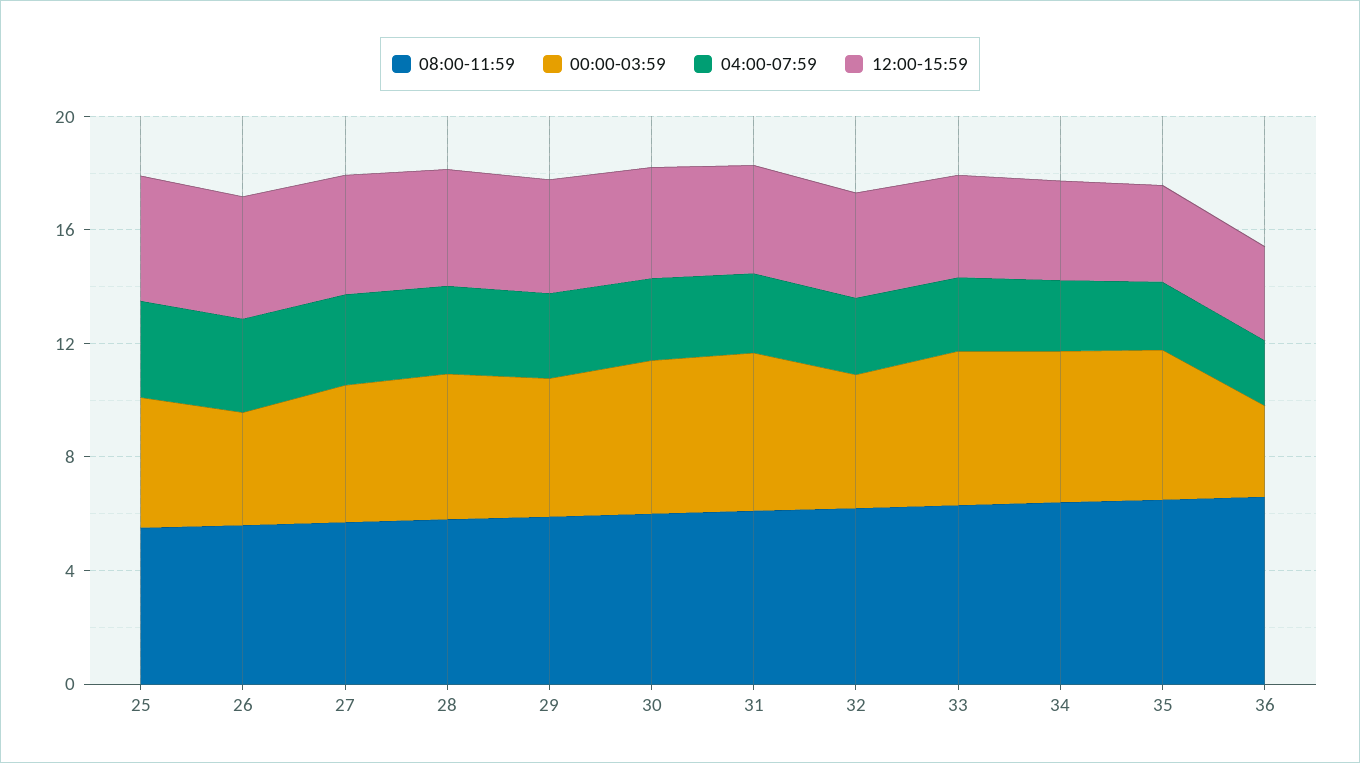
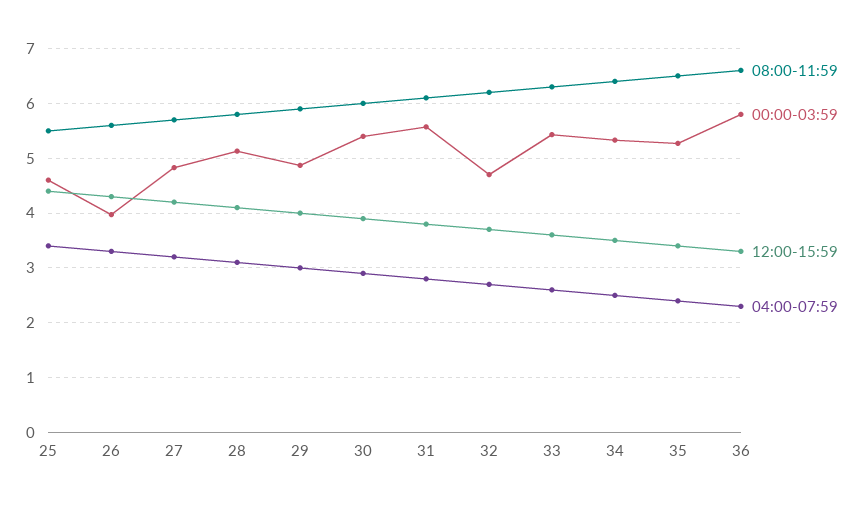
  {
    "08:00-11:59": {
      "25": 5.6,
      "26": 5.6,
      "27": 5.8,
      "28": 5.8,
      "29": 6,
      "30": 6,
      "31": 6.2,
      "32": 6.2,
      "33": 6.4,
      "34": 6.4,
      "35": 6.6,
      "36": 6.6
    },
    "00:00-03:59": {
      "25": 4.6,
      "26": 4,
      "27": 4.8,
      "28": 5.2,
      "29": 4.8,
      "30": 5.4,
      "31": 5.6,
      "32": 4.8,
      "33": 5.4,
      "34": 5.4,
      "35": 5.2,
-     "36": 3
+     "36": 5.8
    },
    "04:00-07:59": {
      "25": 3.4,
      "26": 3.4,
      "27": 3.2,
      "28": 3.2,
      "29": 3,
      "30": 3,
      "31": 2.8,
      "32": 2.8,
      "33": 2.6,
      "34": 2.6,
      "35": 2.4,
      "36": 2.4
    },
    "12:00-15:59": {
      "25": 4.4,
      "26": 4.4,
      "27": 4.2,
      "28": 4.2,
      "29": 4,
      "30": 4,
      "31": 3.8,
      "32": 3.8,
      "33": 3.6,
      "34": 3.6,
      "35": 3.4,
      "36": 3.4
    }
  }

